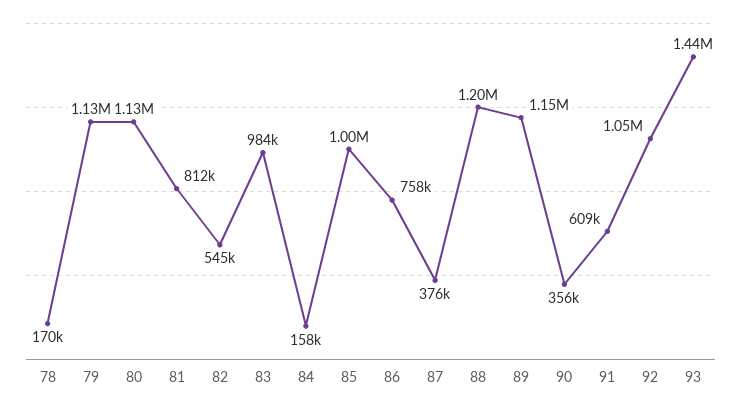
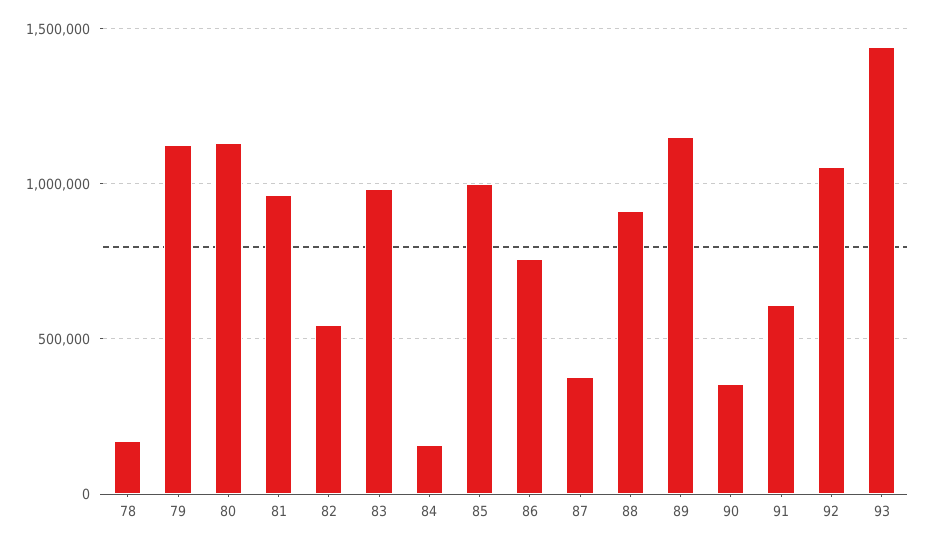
  {
    "78": 170000,
    "79": 1130000,
    "80": 1130000,
-   "81": 812000,
+   "81": 950000,
    "82": 545000,
    "83": 984000,
    "84": 158000,
    "85": 1000000,
    "86": 758000,
    "87": 376000,
-   "88": 1200000,
+   "88": 900000,
    "89": 1150000,
    "90": 356000,
    "91": 609000,
    "92": 1050000,
    "93": 1440000
  }

